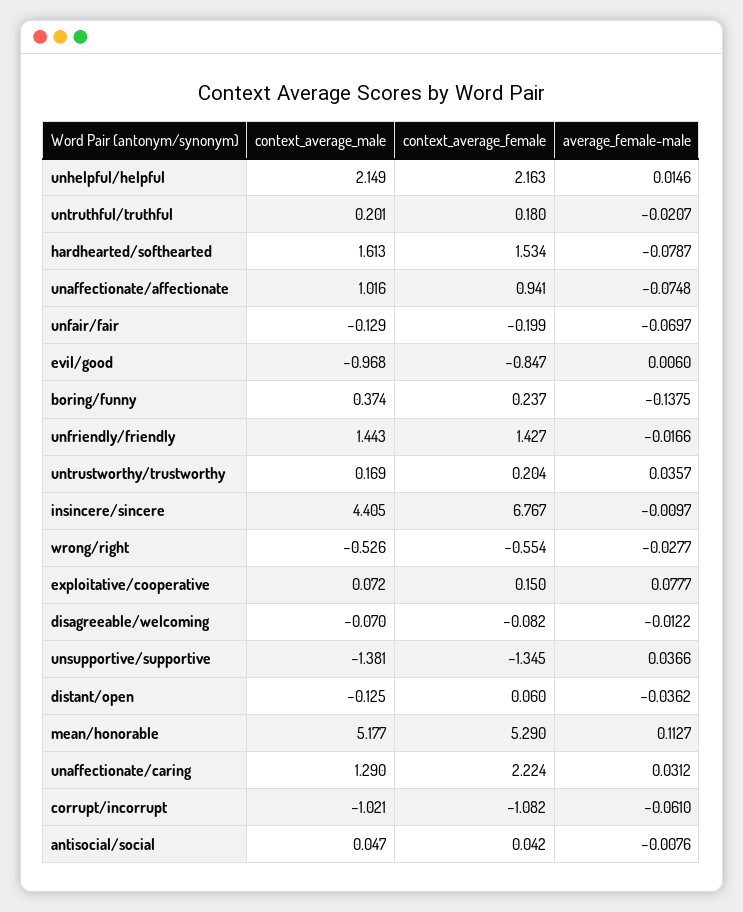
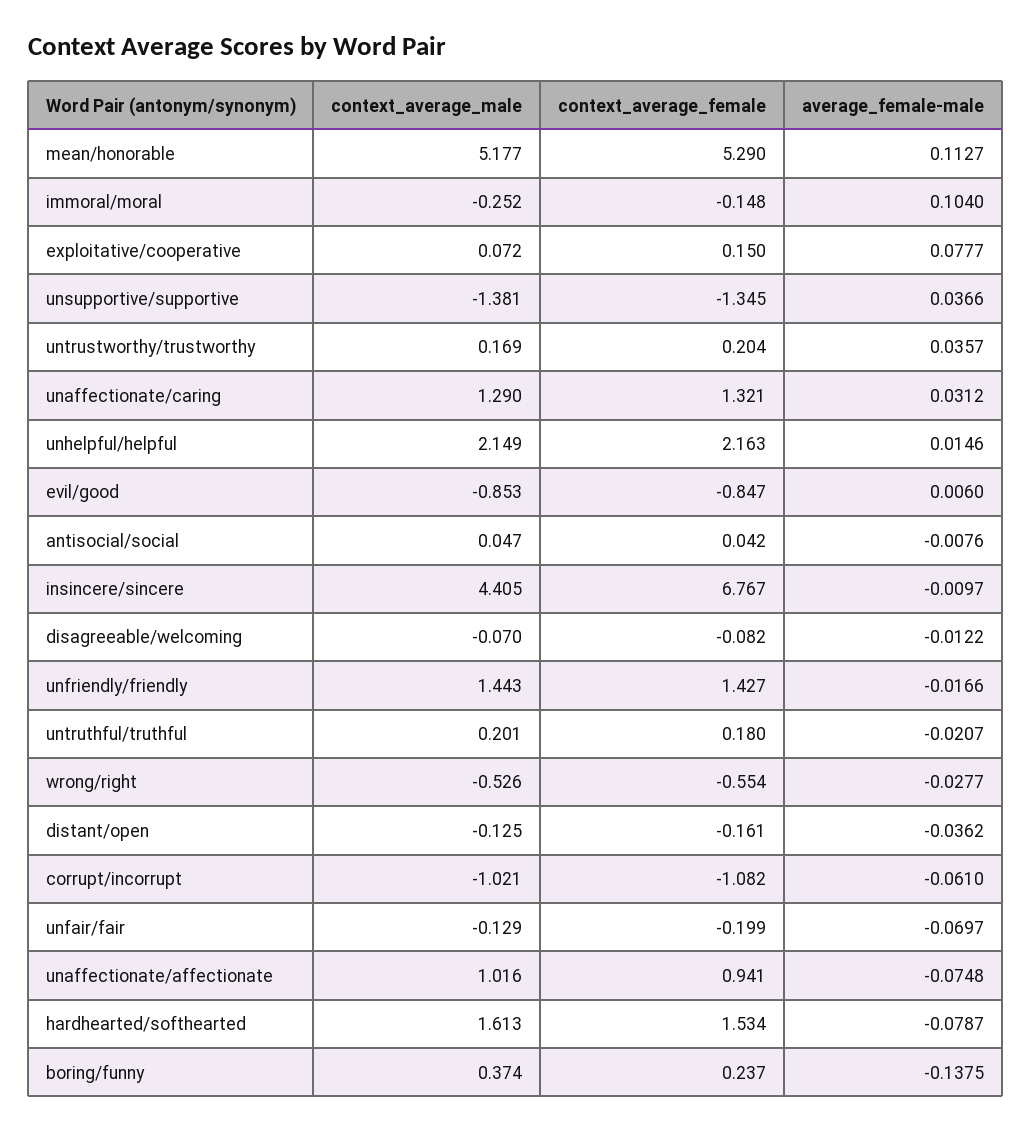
  {
    "context_average_male": {
      "unhelpful/helpful": 2.149,
      "untruthful/truthful": 0.201,
      "hardhearted/softhearted": 1.613,
      "unaffectionate/affectionate": 1.016,
      "unfair/fair": -0.129,
-     "evil/good": -0.968,
+     "evil/good": -0.853,
      "boring/funny": 0.374,
      "unfriendly/friendly": 1.443,
      "untrustworthy/trustworthy": 0.169,
      "insincere/sincere": 4.405,
      "wrong/right": -0.526,
      "exploitative/cooperative": 0.072,
      "disagreeable/welcoming": -0.07,
      "unsupportive/supportive": -1.381,
      "distant/open": -0.125,
      "mean/honorable": 5.177,
      "unaffectionate/caring": 1.29,
      "corrupt/incorrupt": -1.021,
-     "antisocial/social": 0.047
+     "antisocial/social": 0.047,
+     "immoral/moral": -0.252
    },
    "context_average_female": {
      "unhelpful/helpful": 2.163,
      "untruthful/truthful": 0.18,
      "hardhearted/softhearted": 1.534,
      "unaffectionate/affectionate": 0.941,
      "unfair/fair": -0.199,
      "evil/good": -0.847,
      "boring/funny": 0.237,
      "unfriendly/friendly": 1.427,
      "untrustworthy/trustworthy": 0.204,
      "insincere/sincere": 6.767,
      "wrong/right": -0.554,
      "exploitative/cooperative": 0.15,
      "disagreeable/welcoming": -0.082,
      "unsupportive/supportive": -1.345,
-     "distant/open": 0.06,
+     "distant/open": -0.161,
      "mean/honorable": 5.29,
-     "unaffectionate/caring": 2.224,
+     "unaffectionate/caring": 1.321,
      "corrupt/incorrupt": -1.082,
-     "antisocial/social": 0.042
+     "antisocial/social": 0.042,
+     "immoral/moral": -0.148
    },
    "average_female-male": {
      "unhelpful/helpful": 0.0146,
      "untruthful/truthful": -0.0207,
      "hardhearted/softhearted": -0.0787,
      "unaffectionate/affectionate": -0.0748,
      "unfair/fair": -0.0697,
      "evil/good": 0.006,
      "boring/funny": -0.1375,
      "unfriendly/friendly": -0.0166,
      "untrustworthy/trustworthy": 0.0357,
      "insincere/sincere": -0.0097,
      "wrong/right": -0.0277,
      "exploitative/cooperative": 0.0777,
      "disagreeable/welcoming": -0.0122,
      "unsupportive/supportive": 0.0366,
      "distant/open": -0.0362,
      "mean/honorable": 0.1127,
      "unaffectionate/caring": 0.0312,
      "corrupt/incorrupt": -0.061,
-     "antisocial/social": -0.0076
+     "antisocial/social": -0.0076,
+     "immoral/moral": 0.104
    }
  }

